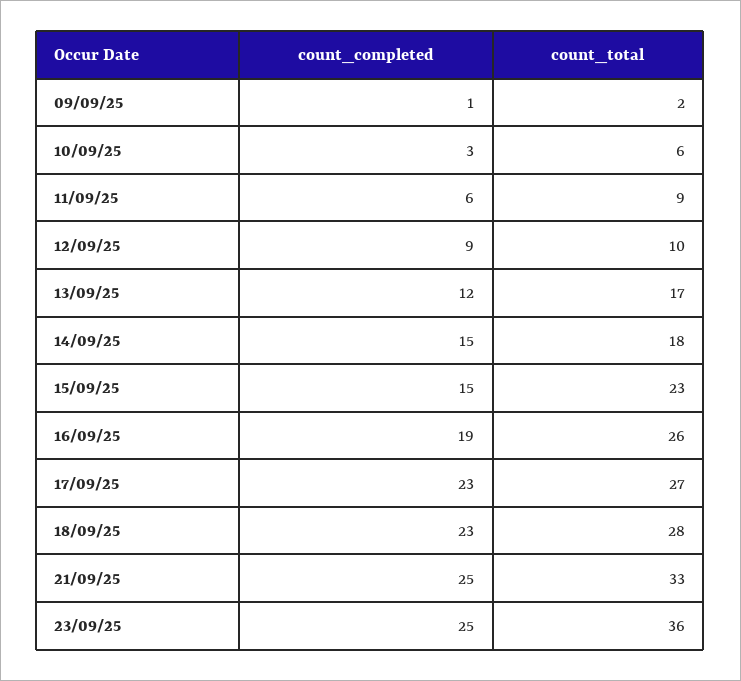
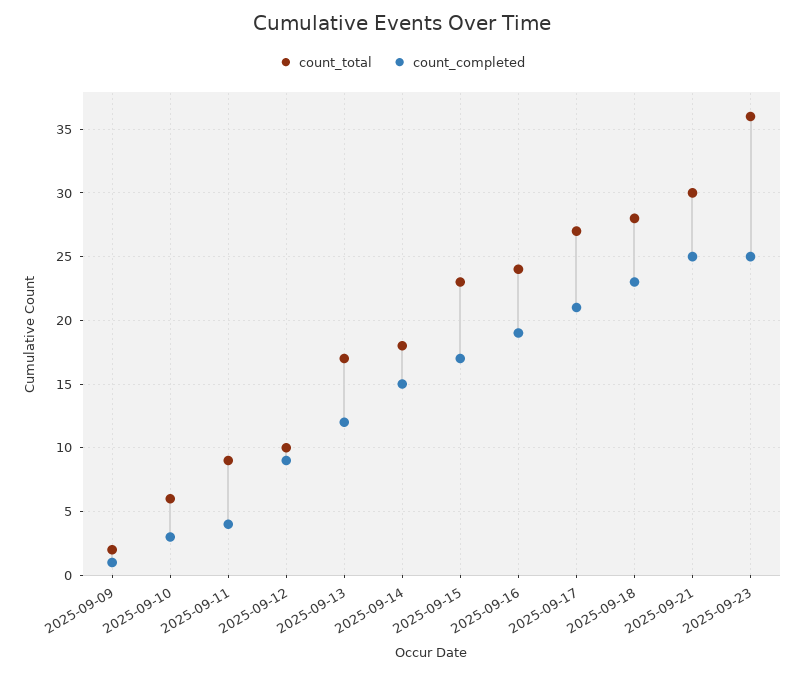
  {
    "count_completed": {
      "09/09/25": 1,
      "10/09/25": 3,
-     "11/09/25": 6,
+     "11/09/25": 4,
      "12/09/25": 9,
      "13/09/25": 12,
      "14/09/25": 15,
-     "15/09/25": 15,
+     "15/09/25": 17,
      "16/09/25": 19,
-     "17/09/25": 23,
+     "17/09/25": 21,
      "18/09/25": 23,
      "21/09/25": 25,
      "23/09/25": 25
    },
    "count_total": {
      "09/09/25": 2,
      "10/09/25": 6,
      "11/09/25": 9,
      "12/09/25": 10,
      "13/09/25": 17,
      "14/09/25": 18,
      "15/09/25": 23,
-     "16/09/25": 26,
+     "16/09/25": 24,
      "17/09/25": 27,
      "18/09/25": 28,
-     "21/09/25": 33,
+     "21/09/25": 30,
      "23/09/25": 36
    }
  }

